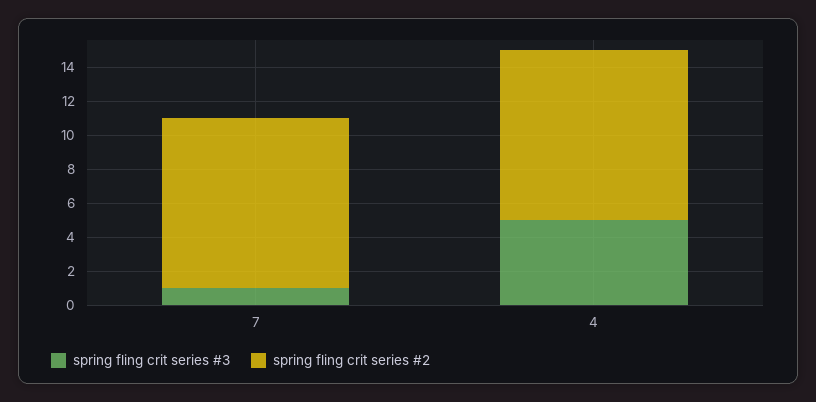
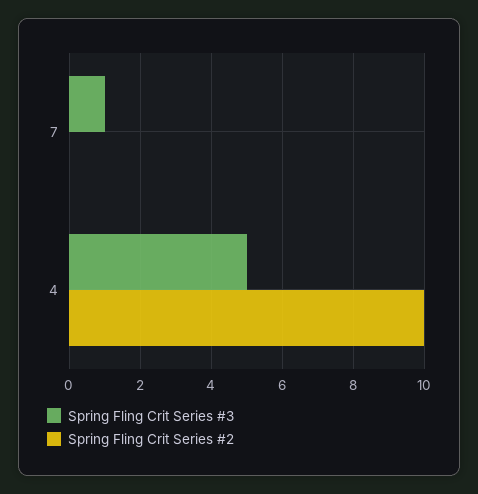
  {
    "spring fling crit series #3": {
      "7": 1,
      "4": 5
    },
    "spring fling crit series #2": {
-     "7": 10,
+     "7": 0,
      "4": 10
    }
  }

